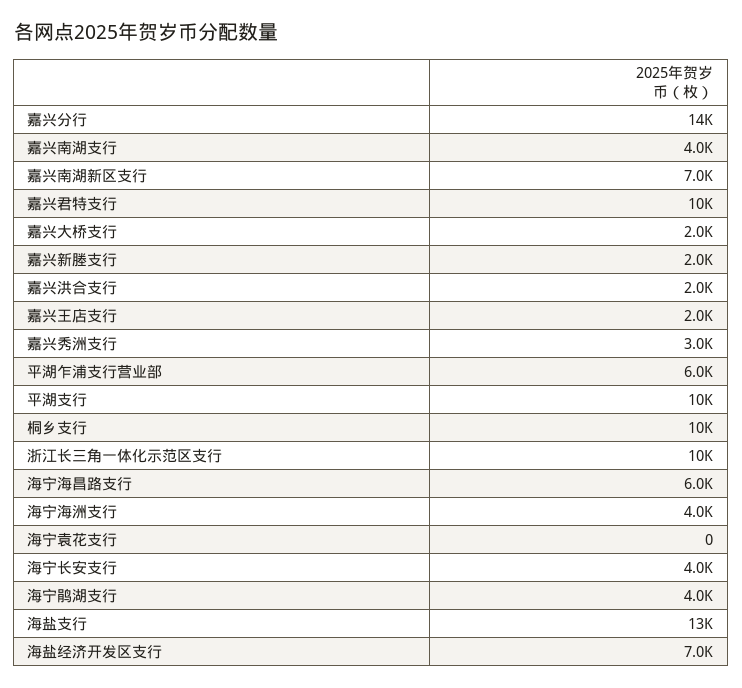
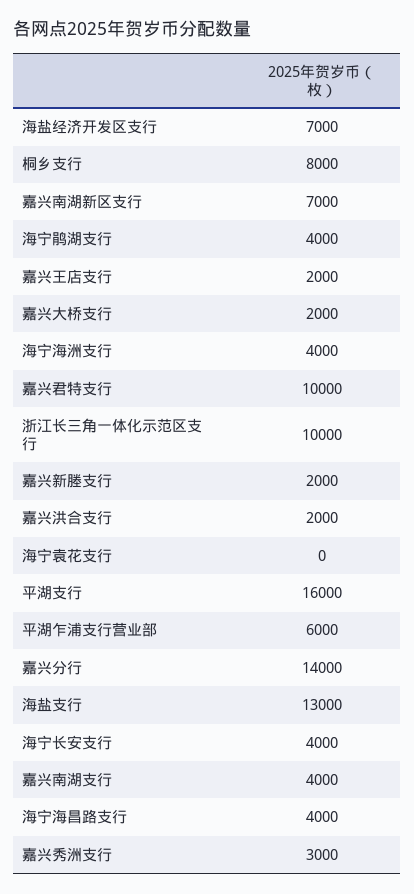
  {
    "嘉兴分行": 14000,
    "嘉兴南湖支行": 4000,
    "嘉兴南湖新区支行": 7000,
    "嘉兴君特支行": 10000,
    "嘉兴大桥支行": 2000,
    "嘉兴新塍支行": 2000,
    "嘉兴洪合支行": 2000,
    "嘉兴王店支行": 2000,
    "嘉兴秀洲支行": 3000,
    "平湖乍浦支行营业部": 6000,
-   "平湖支行": 10000,
+   "平湖支行": 16000,
-   "桐乡支行": 10000,
+   "桐乡支行": 8000,
    "浙江长三角一体化示范区支行": 10000,
-   "海宁海昌路支行": 6000,
+   "海宁海昌路支行": 4000,
    "海宁海洲支行": 4000,
    "海宁袁花支行": 0,
    "海宁长安支行": 4000,
    "海宁鹃湖支行": 4000,
    "海盐支行": 13000,
    "海盐经济开发区支行": 7000
  }

